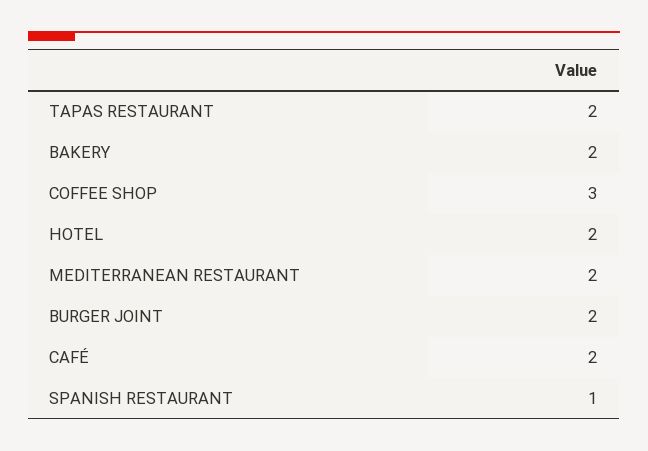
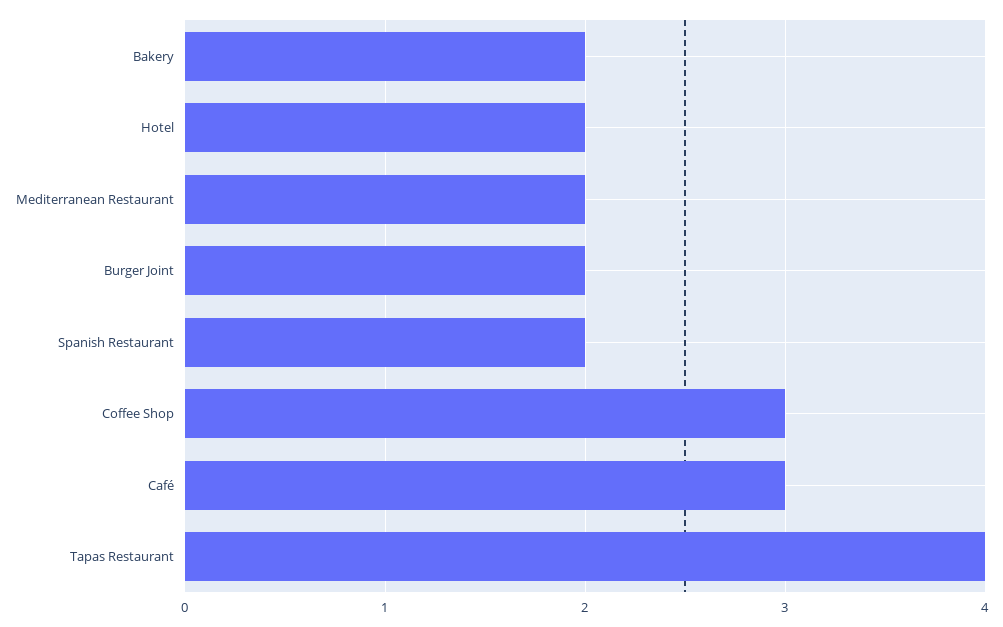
  {
-   "TAPAS RESTAURANT": 2,
+   "TAPAS RESTAURANT": 4,
    "BAKERY": 2,
    "COFFEE SHOP": 3,
    "HOTEL": 2,
    "MEDITERRANEAN RESTAURANT": 2,
    "BURGER JOINT": 2,
-   "CAFÉ": 2,
+   "CAFÉ": 3,
-   "SPANISH RESTAURANT": 1
+   "SPANISH RESTAURANT": 2
  }

